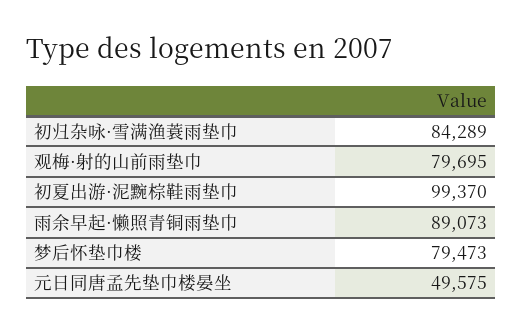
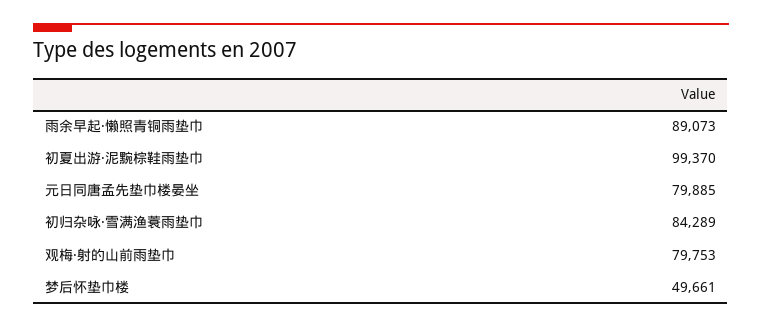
  {
    "初归杂咏·雪满渔蓑雨垫巾": 84289,
-   "观梅·射的山前雨垫巾": 79695,
+   "观梅·射的山前雨垫巾": 79753,
    "初夏出游·泥黦棕鞋雨垫巾": 99370,
    "雨余早起·懒照青铜雨垫巾": 89073,
-   "梦后怀垫巾楼": 79473,
+   "梦后怀垫巾楼": 49661,
-   "元日同唐孟先垫巾楼晏坐": 49575
+   "元日同唐孟先垫巾楼晏坐": 79885
  }

